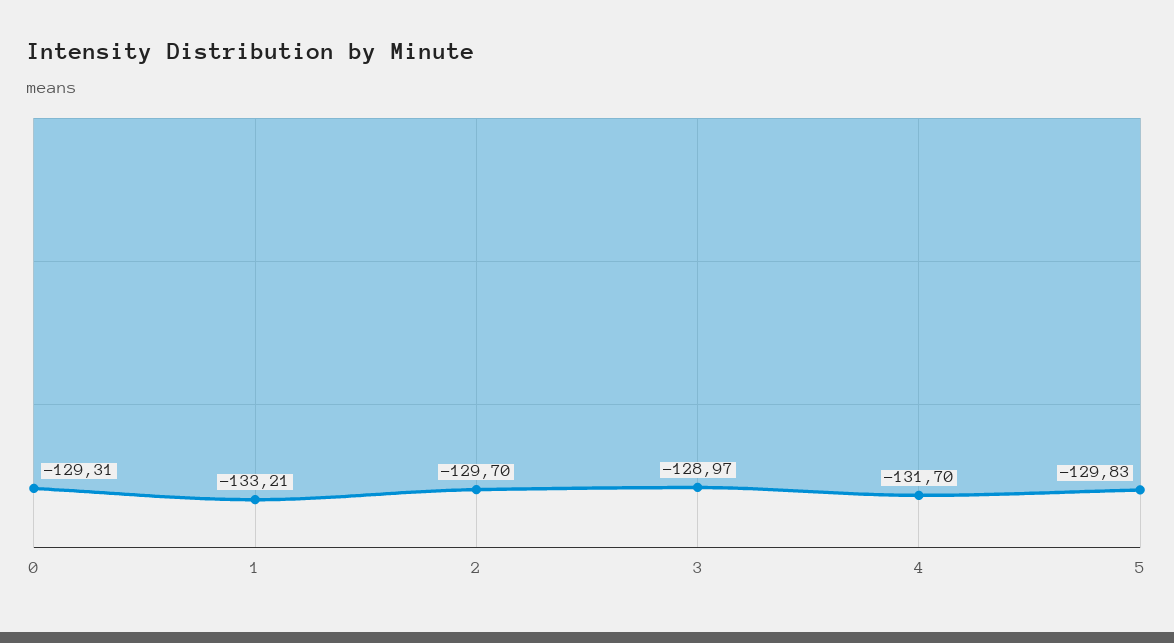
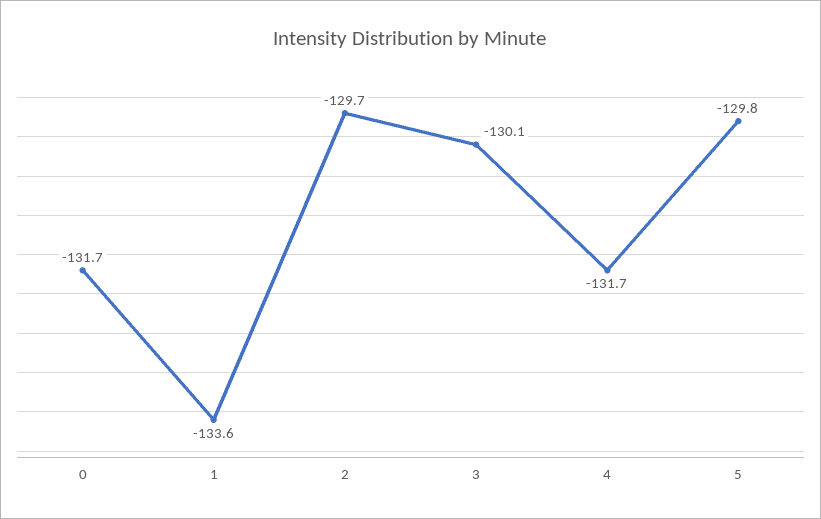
  {
-   "0": -129.31,
+   "0": -131.7,
-   "1": -133.21,
+   "1": -133.6,
    "2": -129.7,
-   "3": -128.97,
+   "3": -130.1,
    "4": -131.7,
    "5": -129.83
  }

